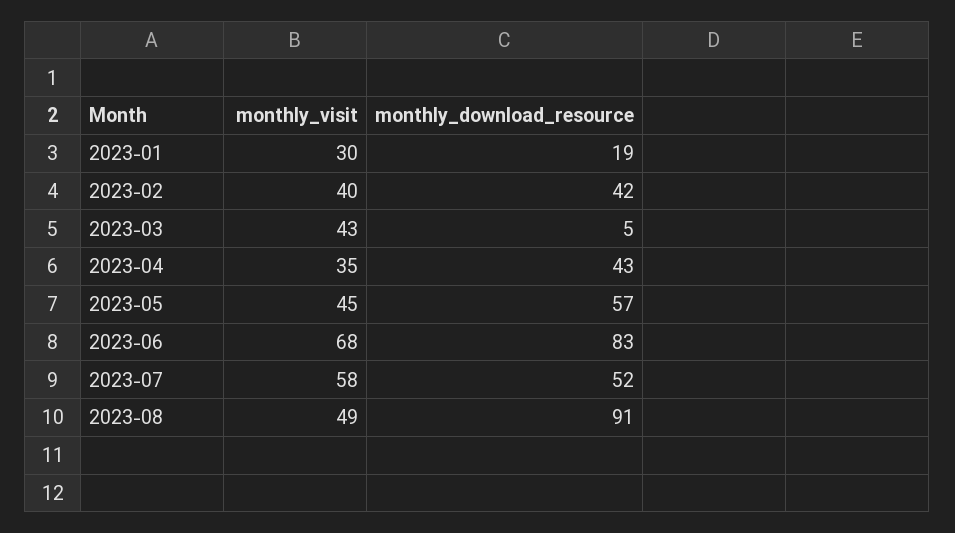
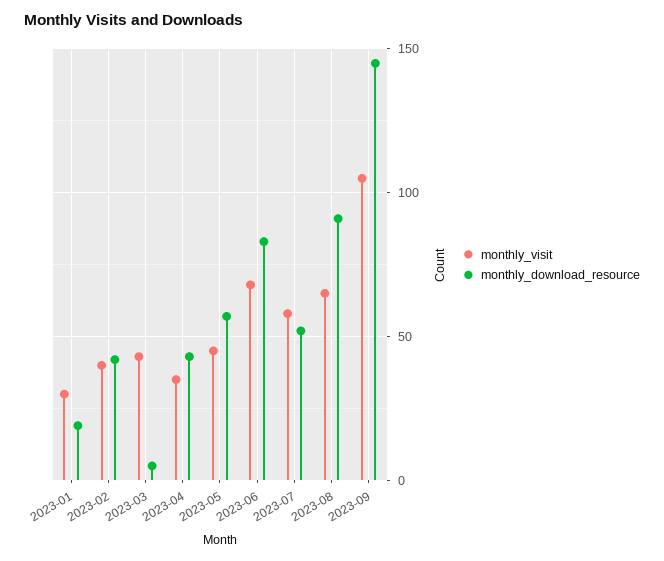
  {
    "monthly_visit": {
      "2023-01": 30,
      "2023-02": 40,
      "2023-03": 43,
      "2023-04": 35,
      "2023-05": 45,
      "2023-06": 68,
      "2023-07": 58,
-     "2023-08": 49
+     "2023-08": 65,
+     "2023-09": 105
    },
    "monthly_download_resource": {
      "2023-01": 19,
      "2023-02": 42,
      "2023-03": 5,
      "2023-04": 43,
      "2023-05": 57,
      "2023-06": 83,
      "2023-07": 52,
-     "2023-08": 91
+     "2023-08": 91,
+     "2023-09": 145
    }
  }

